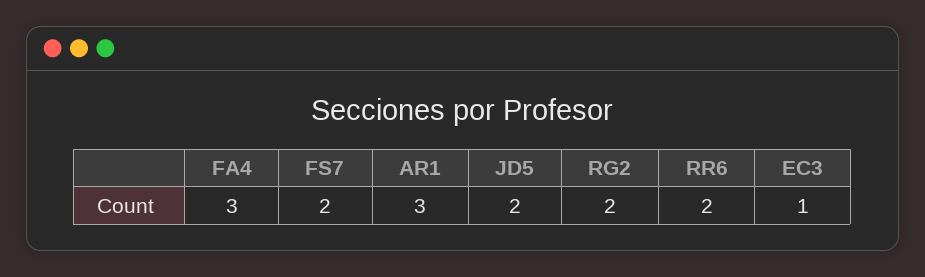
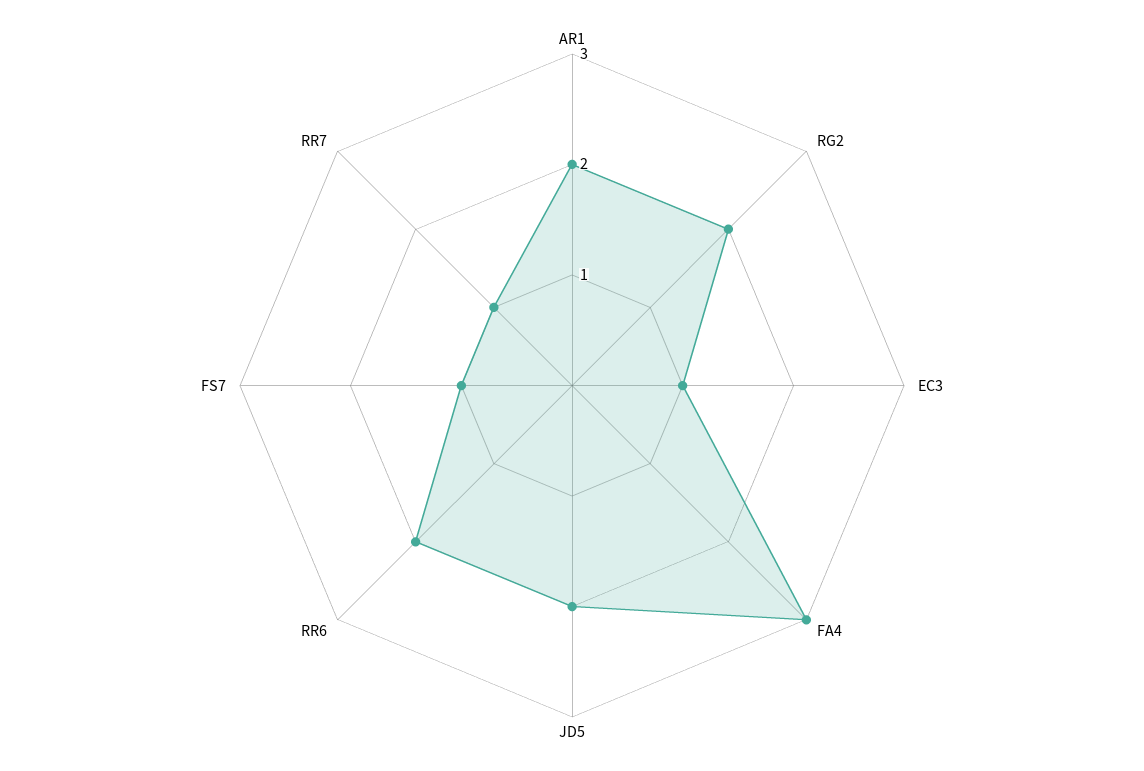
  {
    "FA4": 3,
-   "FS7": 2,
+   "FS7": 1,
-   "AR1": 3,
+   "AR1": 2,
    "JD5": 2,
    "RG2": 2,
    "RR6": 2,
-   "EC3": 1
+   "EC3": 1,
+   "RR7": 1
  }

